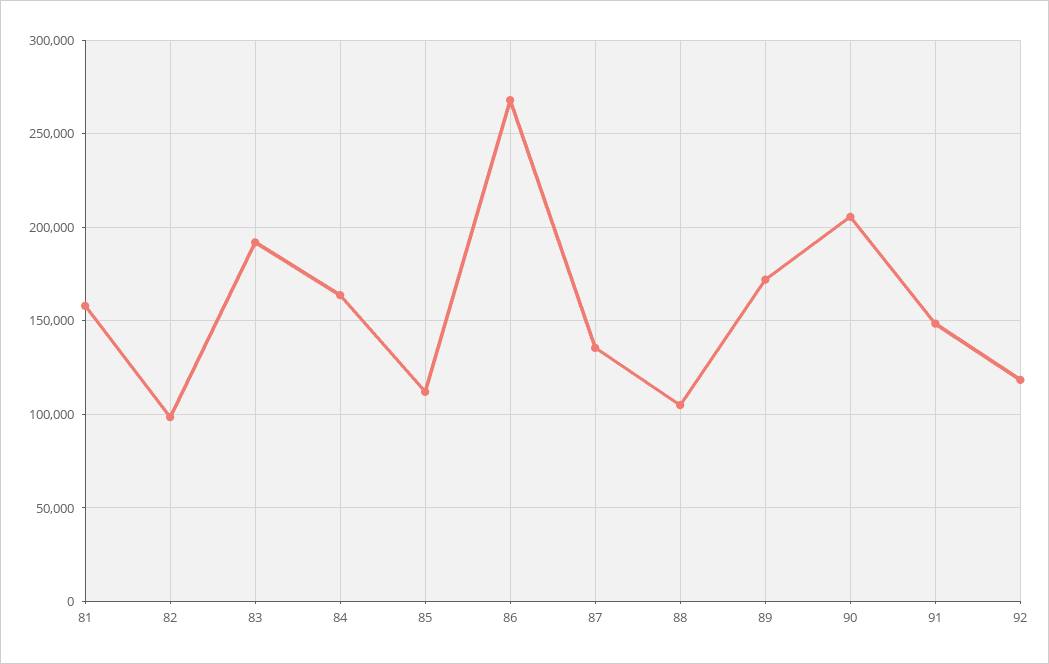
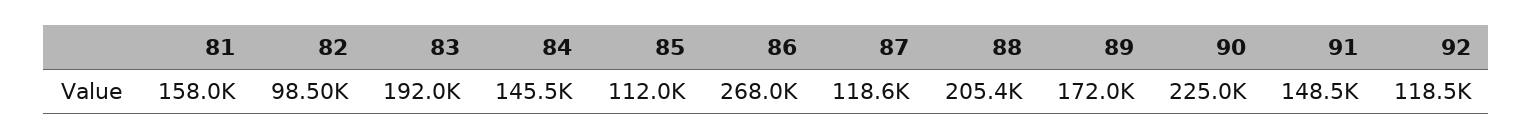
  {
    "81": 158000,
    "82": 98500,
    "83": 192000,
-   "84": 165000,
+   "84": 145500,
    "85": 112000,
    "86": 268000,
-   "87": 135000,
+   "87": 118600,
-   "88": 105000,
+   "88": 205400,
    "89": 172000,
-   "90": 205000,
+   "90": 225000,
    "91": 148500,
    "92": 118500
  }

